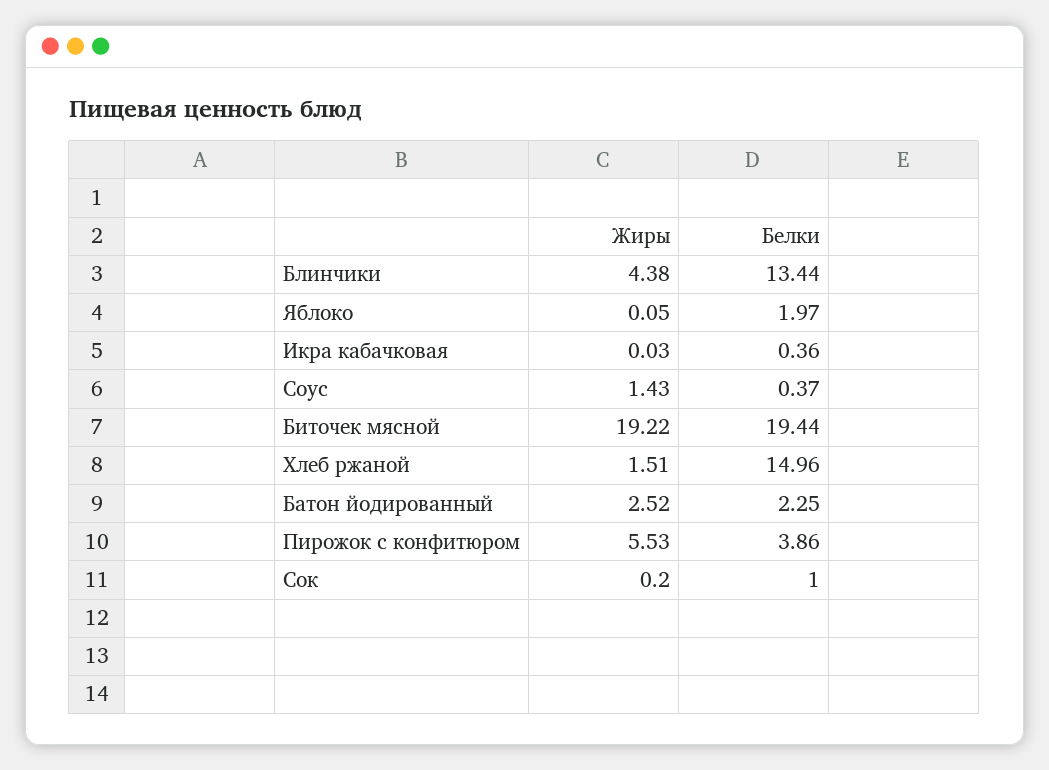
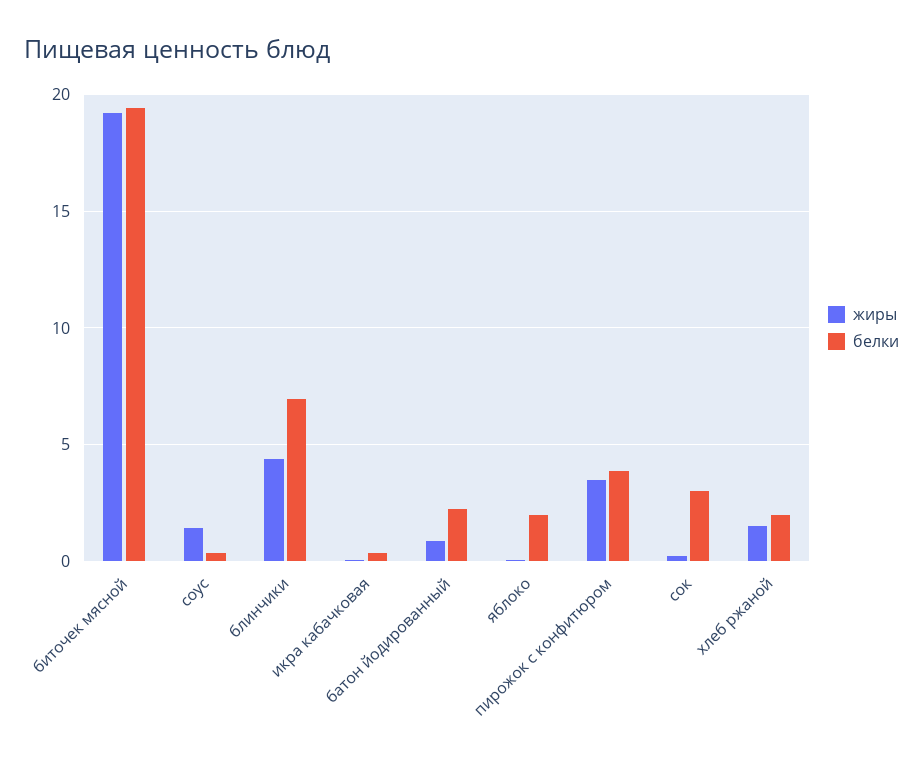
  {
    "Жиры": {
      "Блинчики": 4.38,
      "Яблоко": 0.05,
      "Икра кабачковая": 0.03,
      "Соус": 1.43,
      "Биточек мясной": 19.22,
      "Хлеб ржаной": 1.51,
-     "Батон йодированный": 2.52,
+     "Батон йодированный": 1,
-     "Пирожок с конфитюром": 5.53,
+     "Пирожок с конфитюром": 3.5,
      "Сок": 0.2
    },
    "Белки": {
-     "Блинчики": 13.44,
+     "Блинчики": 7,
      "Яблоко": 1.97,
      "Икра кабачковая": 0.36,
      "Соус": 0.37,
      "Биточек мясной": 19.44,
-     "Хлеб ржаной": 14.96,
+     "Хлеб ржаной": 2,
      "Батон йодированный": 2.25,
      "Пирожок с конфитюром": 3.86,
-     "Сок": 1
+     "Сок": 3
    }
  }

